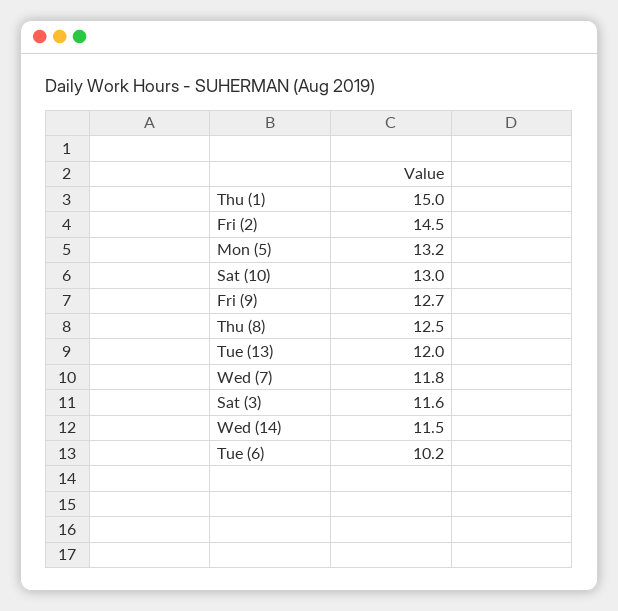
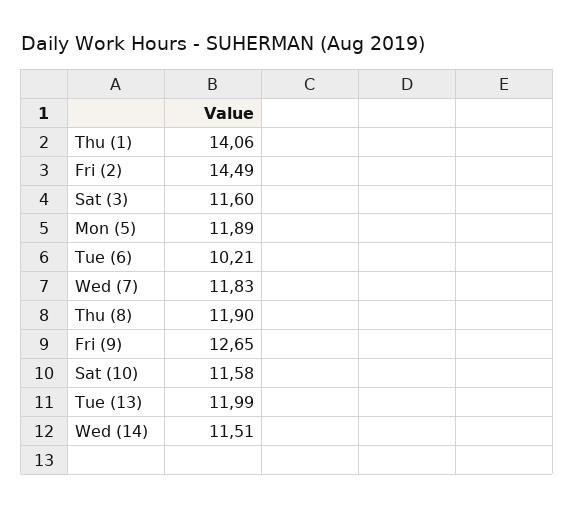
  {
-   "Thu (1)": 15,
+   "Thu (1)": 14.06,
    "Fri (2)": 14.49,
-   "Mon (5)": 13.2,
+   "Mon (5)": 11.89,
-   "Sat (10)": 13,
+   "Sat (10)": 11.58,
    "Fri (9)": 12.65,
-   "Thu (8)": 12.5,
+   "Thu (8)": 11.9,
    "Tue (13)": 11.99,
    "Wed (7)": 11.83,
    "Sat (3)": 11.6,
    "Wed (14)": 11.51,
    "Tue (6)": 10.21
  }

